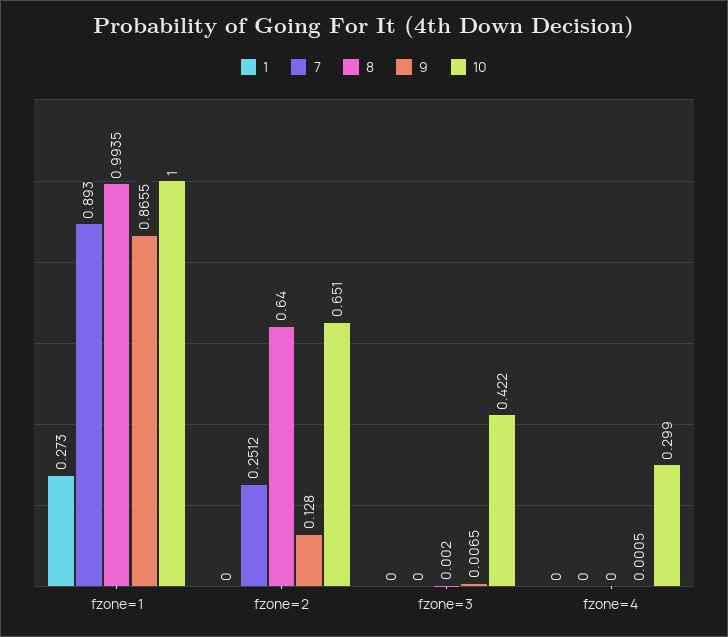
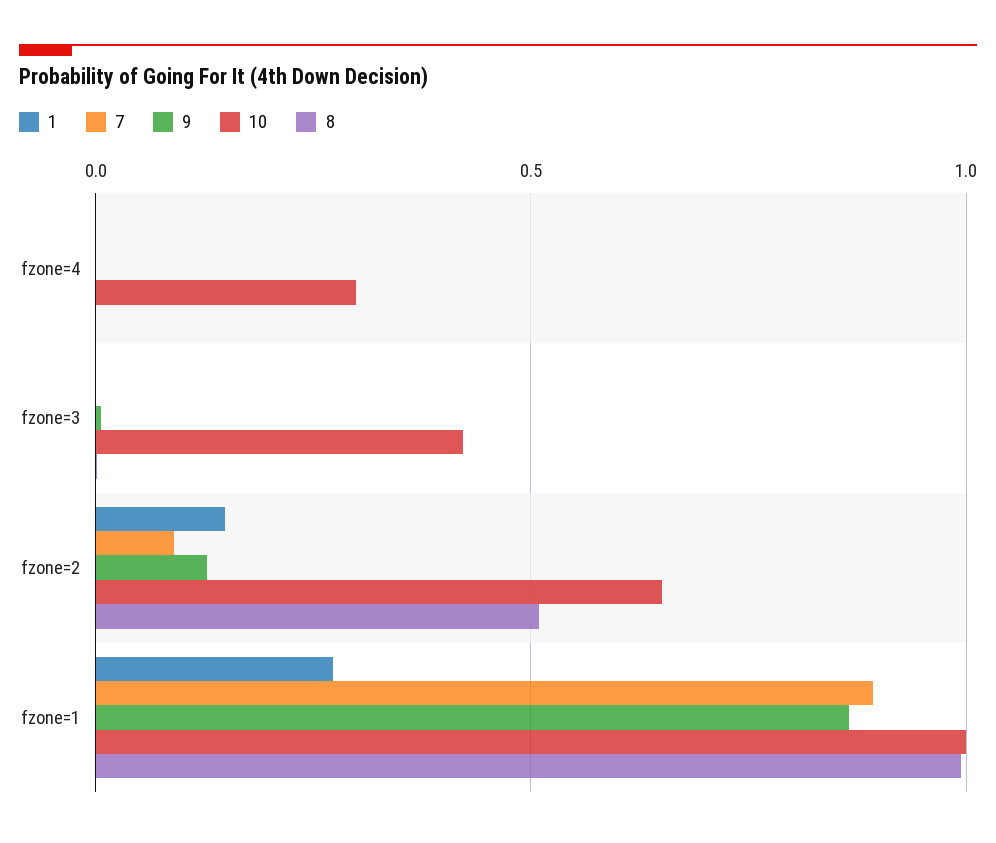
  {
    "1": {
      "fzone=1": 0.273,
-     "fzone=2": 0,
+     "fzone=2": 0.15,
      "fzone=3": 0,
      "fzone=4": 0
    },
    "7": {
      "fzone=1": 0.893,
-     "fzone=2": 0.2512,
+     "fzone=2": 0.1,
      "fzone=3": 0,
      "fzone=4": 0
    },
    "8": {
      "fzone=1": 0.9935,
-     "fzone=2": 0.64,
+     "fzone=2": 0.5,
      "fzone=3": 0.002,
      "fzone=4": 0
    },
    "9": {
      "fzone=1": 0.8655,
      "fzone=2": 0.128,
      "fzone=3": 0.0065,
      "fzone=4": 0.0005
    },
    "10": {
      "fzone=1": 1,
      "fzone=2": 0.651,
      "fzone=3": 0.422,
      "fzone=4": 0.299
    }
  }

